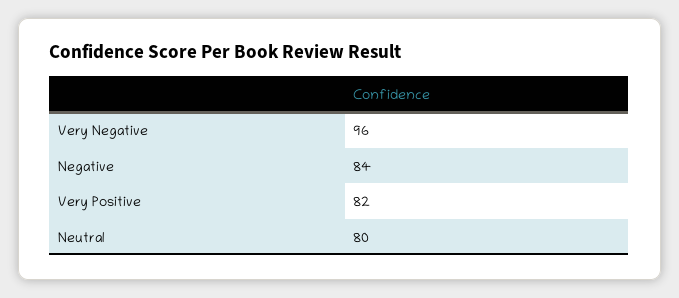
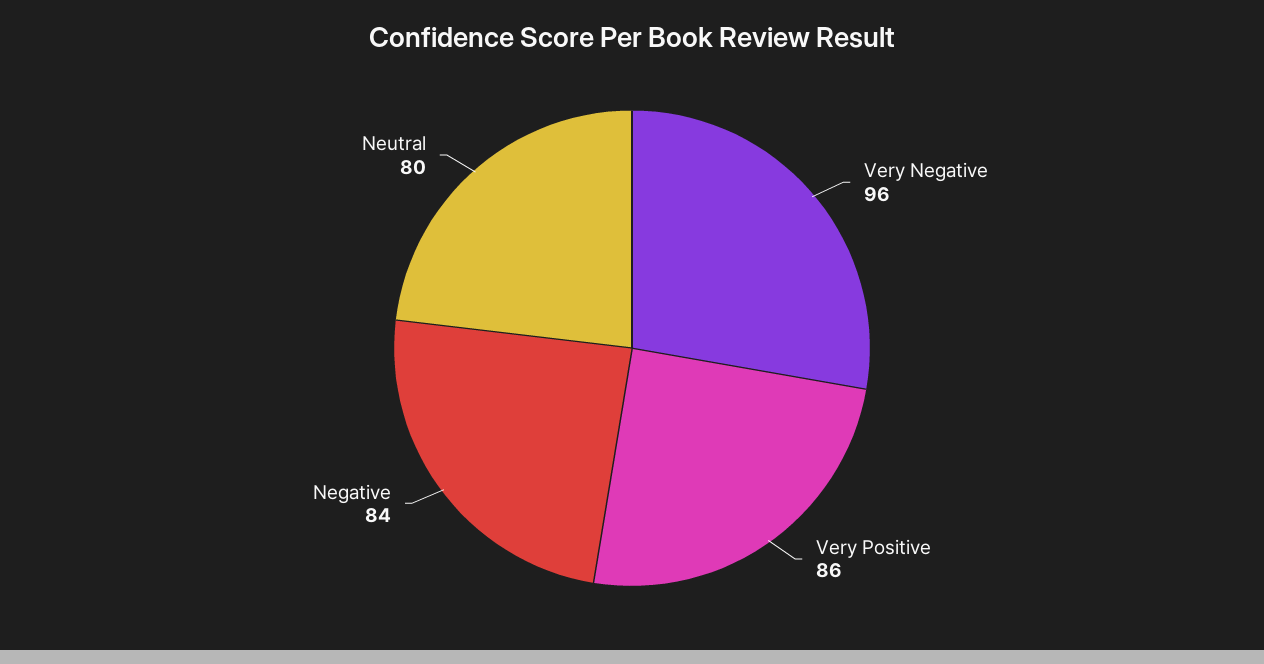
  {
    "Very Negative": 96,
    "Negative": 84,
-   "Very Positive": 82,
+   "Very Positive": 86,
    "Neutral": 80
  }

